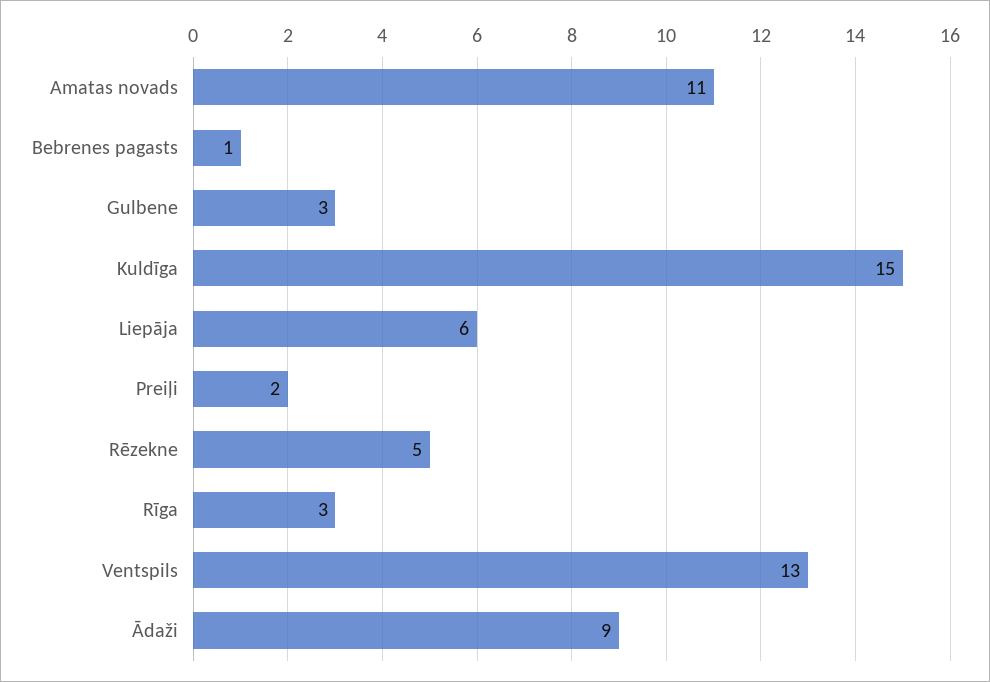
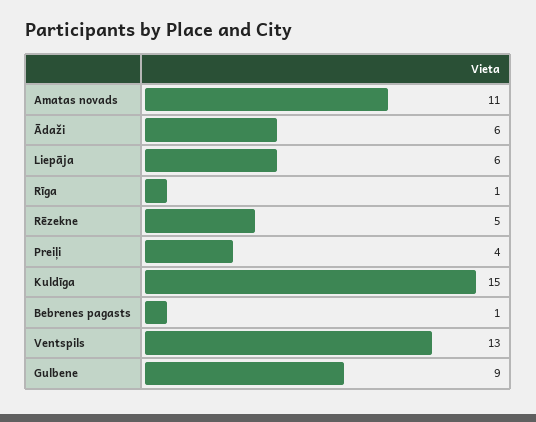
  {
    "Amatas novads": 11,
    "Bebrenes pagasts": 1,
-   "Gulbene": 3,
+   "Gulbene": 9,
    "Kuldīga": 15,
    "Liepāja": 6,
-   "Preiļi": 2,
+   "Preiļi": 4,
    "Rēzekne": 5,
-   "Rīga": 3,
+   "Rīga": 1,
    "Ventspils": 13,
-   "Ādaži": 9
+   "Ādaži": 6
  }

